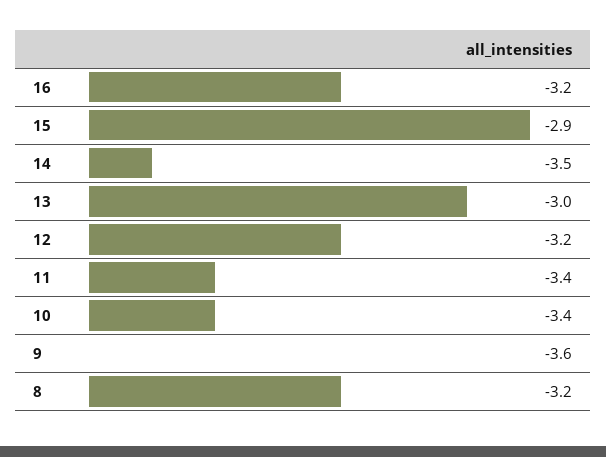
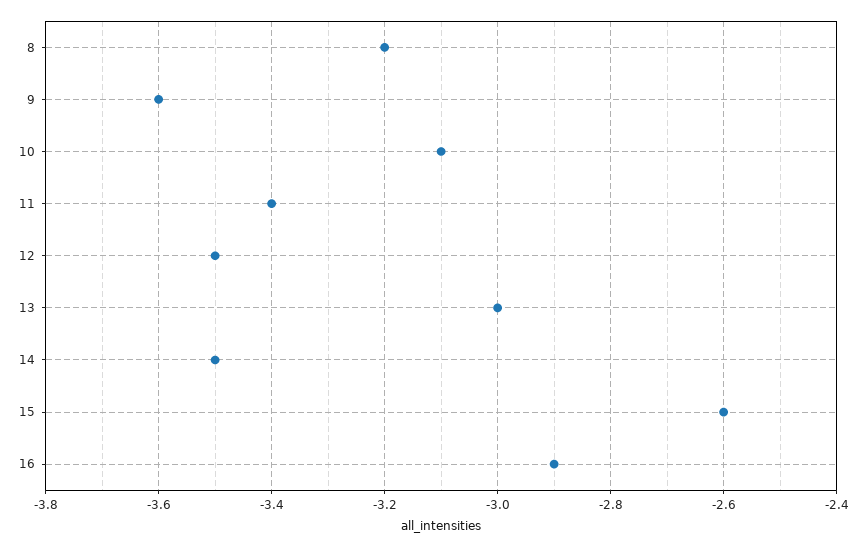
  {
-   "16": -3.2,
+   "16": -2.9,
-   "15": -2.9,
+   "15": -2.6,
    "14": -3.5,
    "13": -3,
-   "12": -3.2,
+   "12": -3.5,
    "11": -3.4,
-   "10": -3.4,
+   "10": -3.1,
    "9": -3.6,
    "8": -3.2
  }

